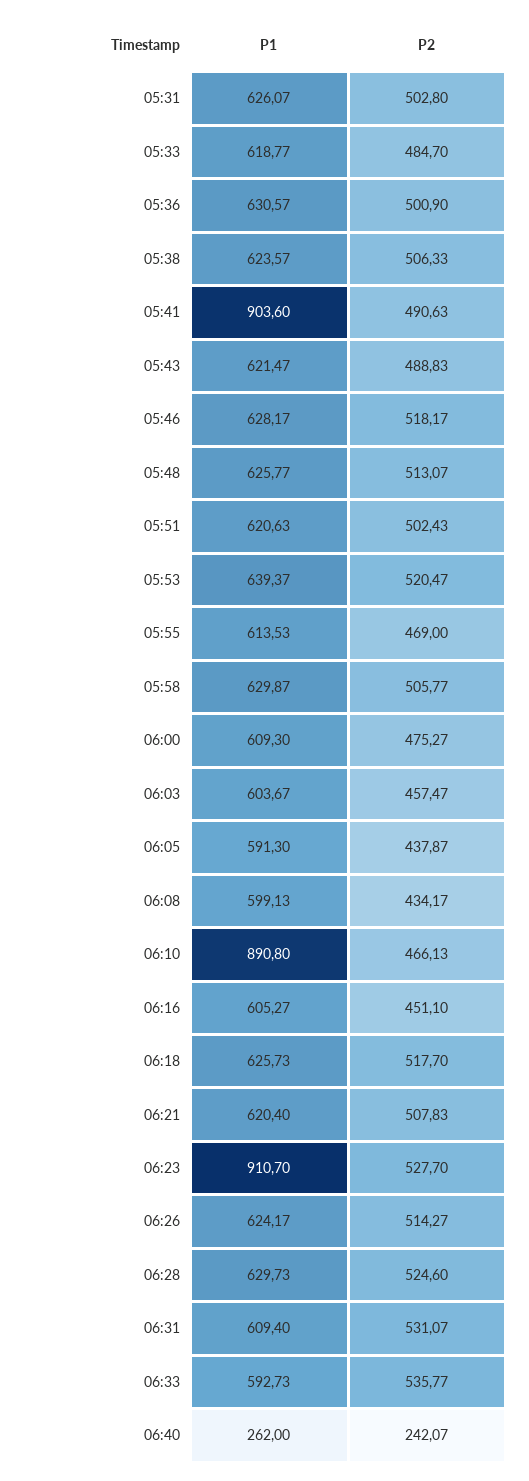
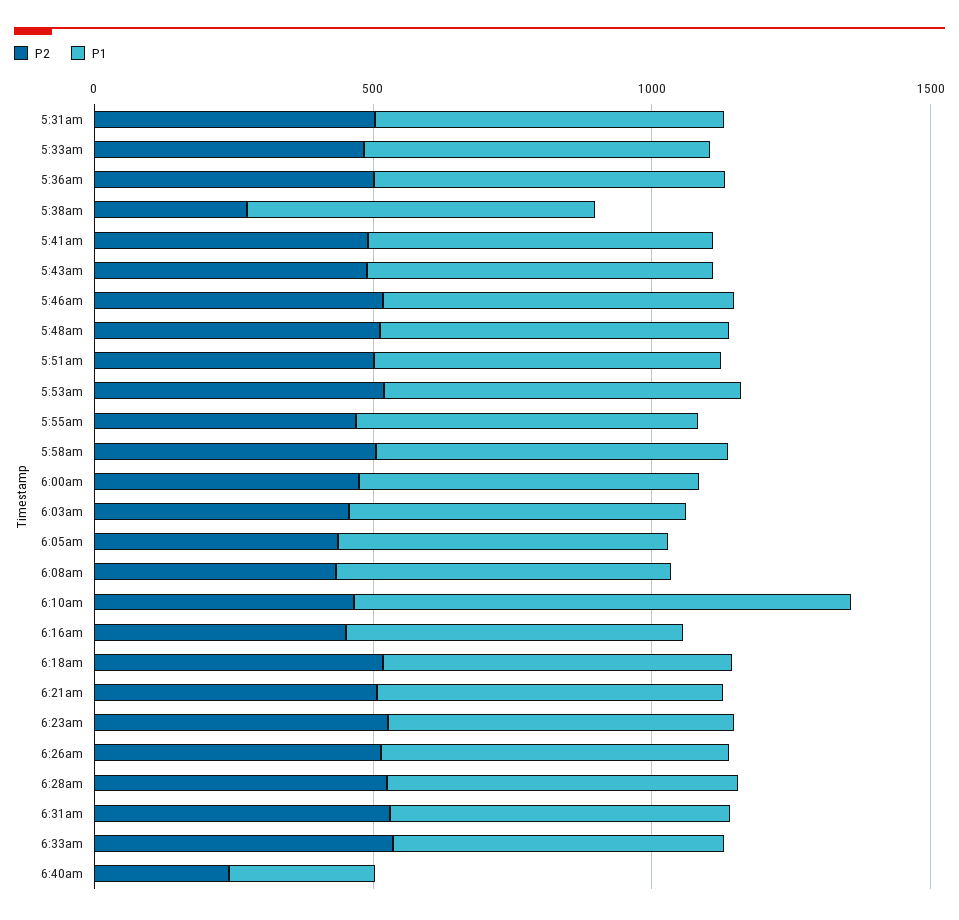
  {
    "P1": {
      "05:31": 626.07,
      "05:33": 618.77,
      "05:36": 630.57,
      "05:38": 623.57,
-     "05:41": 903.6,
+     "05:41": 600,
      "05:43": 621.47,
      "05:46": 628.17,
      "05:48": 625.77,
      "05:51": 620.63,
      "05:53": 639.37,
      "05:55": 613.53,
      "05:58": 629.87,
      "06:00": 609.3,
      "06:03": 603.67,
      "06:05": 591.3,
      "06:08": 599.13,
      "06:10": 890.8,
      "06:16": 605.27,
      "06:18": 625.73,
      "06:21": 620.4,
-     "06:23": 910.7,
+     "06:23": 600,
      "06:26": 624.17,
      "06:28": 629.73,
      "06:31": 609.4,
      "06:33": 592.73,
      "06:40": 262
    },
    "P2": {
      "05:31": 502.8,
      "05:33": 484.7,
      "05:36": 500.9,
-     "05:38": 506.33,
+     "05:38": 300,
      "05:41": 490.63,
      "05:43": 488.83,
      "05:46": 518.17,
      "05:48": 513.07,
      "05:51": 502.43,
      "05:53": 520.47,
      "05:55": 469,
      "05:58": 505.77,
      "06:00": 475.27,
      "06:03": 457.47,
      "06:05": 437.87,
      "06:08": 434.17,
      "06:10": 466.13,
      "06:16": 451.1,
      "06:18": 517.7,
      "06:21": 507.83,
      "06:23": 527.7,
      "06:26": 514.27,
      "06:28": 524.6,
      "06:31": 531.07,
      "06:33": 535.77,
      "06:40": 242.07
    }
  }

